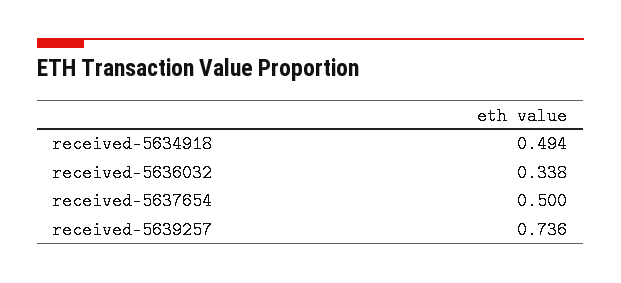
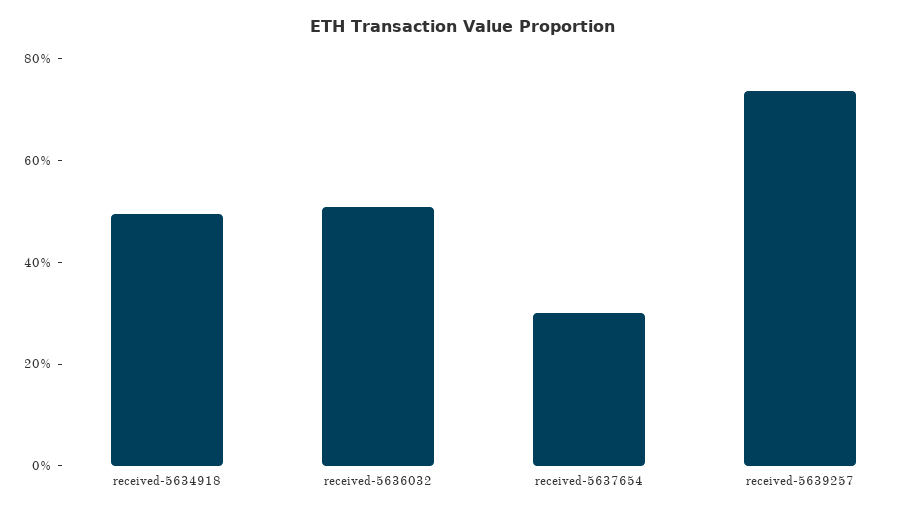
  {
    "received-5634918": 0.494,
-   "received-5636032": 0.338,
+   "received-5636032": 0.5,
-   "received-5637654": 0.5,
+   "received-5637654": 0.3,
    "received-5639257": 0.736
  }

